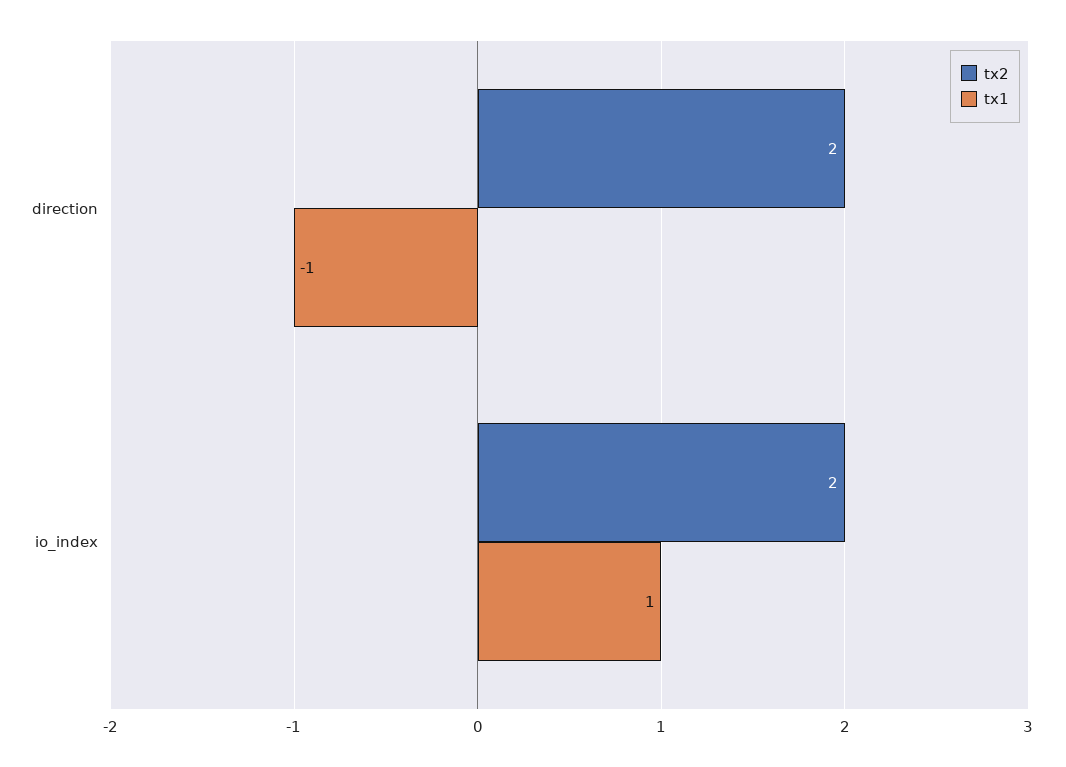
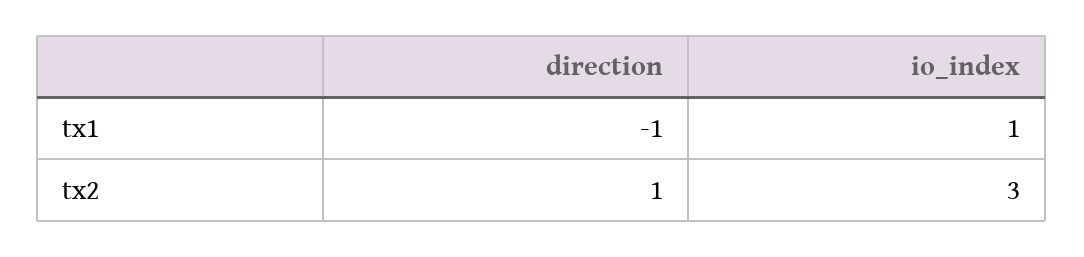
  {
    "tx2": {
-     "direction": 2,
+     "direction": 1,
-     "io_index": 2
+     "io_index": 3
    },
    "tx1": {
      "direction": -1,
      "io_index": 1
    }
  }

